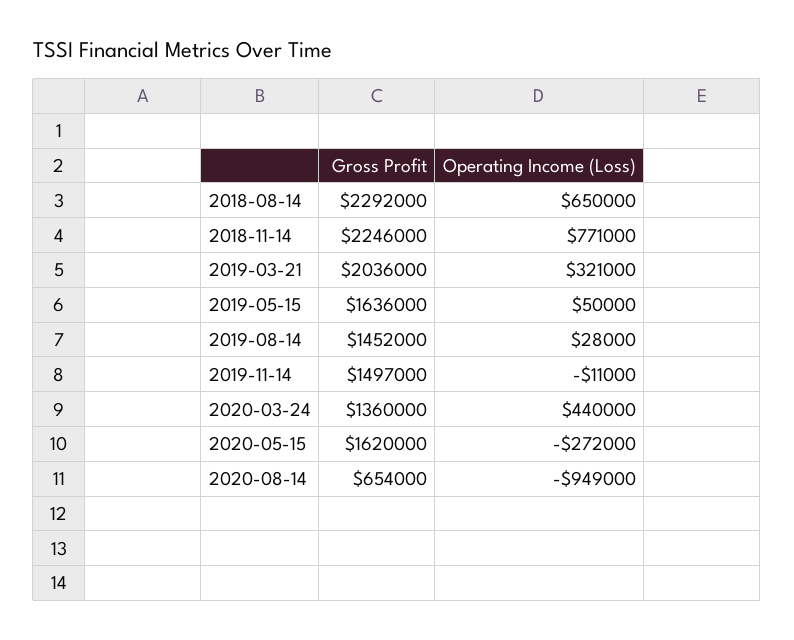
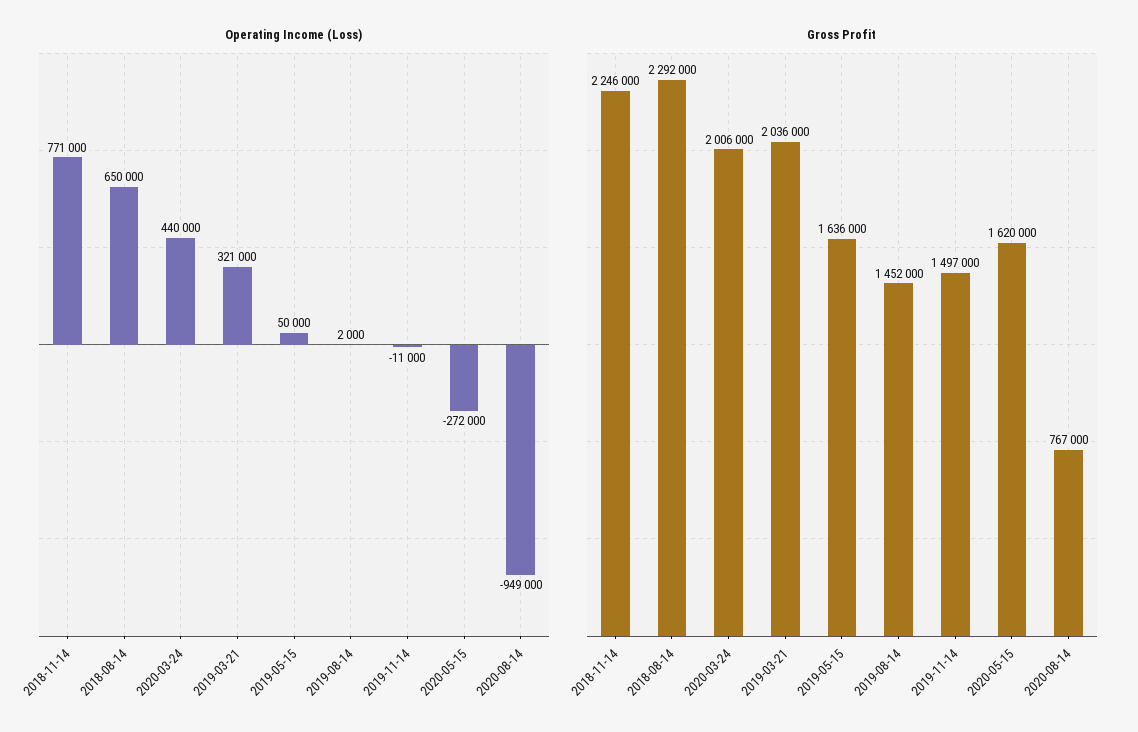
  {
    "Gross Profit": {
      "2018-08-14": 2292000,
      "2018-11-14": 2246000,
      "2019-03-21": 2036000,
      "2019-05-15": 1636000,
      "2019-08-14": 1452000,
      "2019-11-14": 1497000,
-     "2020-03-24": 1360000,
+     "2020-03-24": 2006000,
      "2020-05-15": 1620000,
-     "2020-08-14": 654000
+     "2020-08-14": 767000
    },
    "Operating Income (Loss)": {
      "2018-08-14": 650000,
      "2018-11-14": 771000,
      "2019-03-21": 321000,
      "2019-05-15": 50000,
-     "2019-08-14": 28000,
+     "2019-08-14": 2000,
      "2019-11-14": -11000,
      "2020-03-24": 440000,
      "2020-05-15": -272000,
      "2020-08-14": -949000
    }
  }

